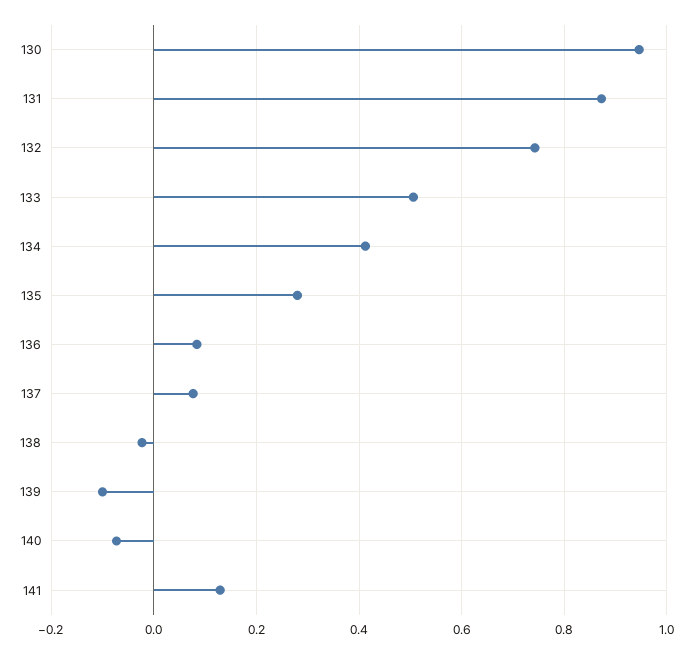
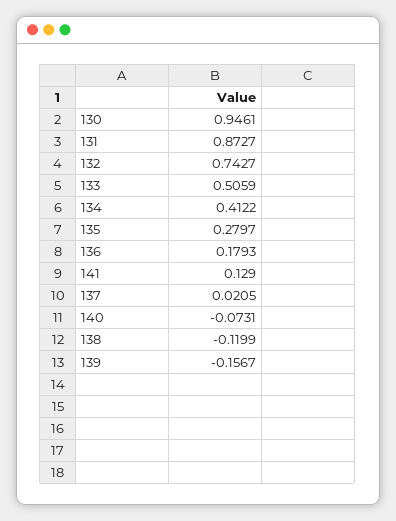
  {
    "130": 0.9461,
    "131": 0.8727,
    "132": 0.7427,
    "133": 0.5059,
    "134": 0.4122,
    "135": 0.2797,
-   "136": 0.08,
+   "136": 0.1793,
-   "137": 0.08,
+   "137": 0.0205,
-   "138": -0.02,
+   "138": -0.1199,
-   "139": -0.1,
+   "139": -0.1567,
    "140": -0.0731,
    "141": 0.129
  }

